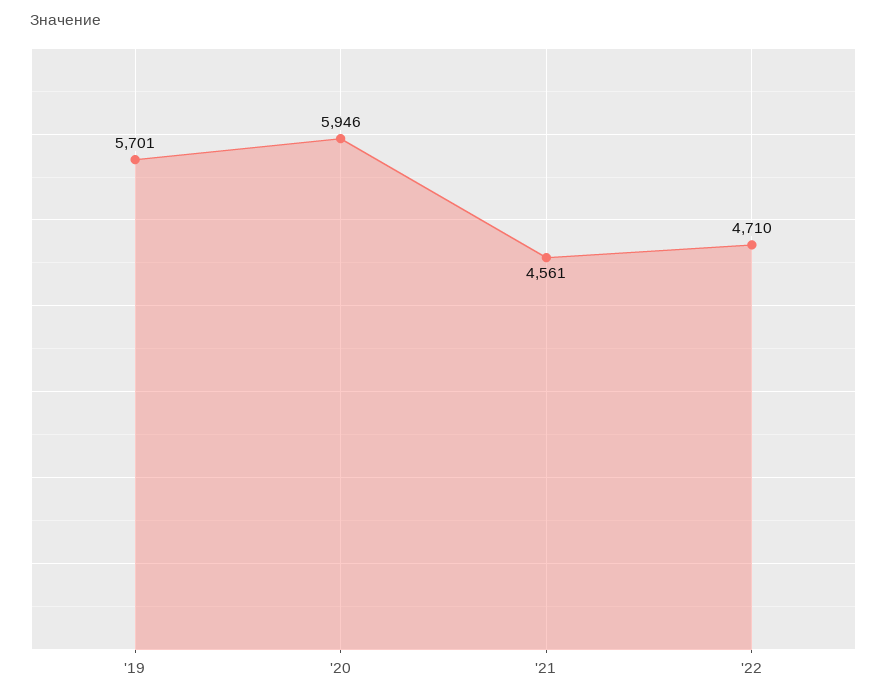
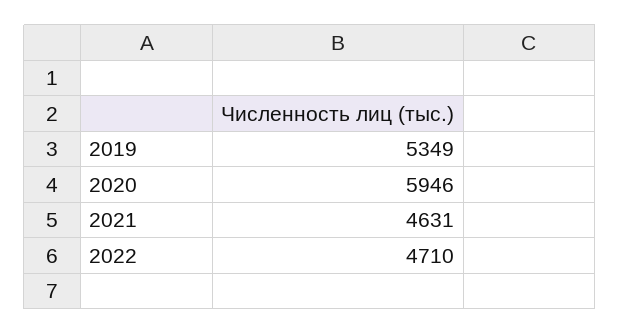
  {
-   "'19": 5701,
+   "'19": 5349,
    "'20": 5946,
-   "'21": 4561,
+   "'21": 4631,
    "'22": 4710
  }

